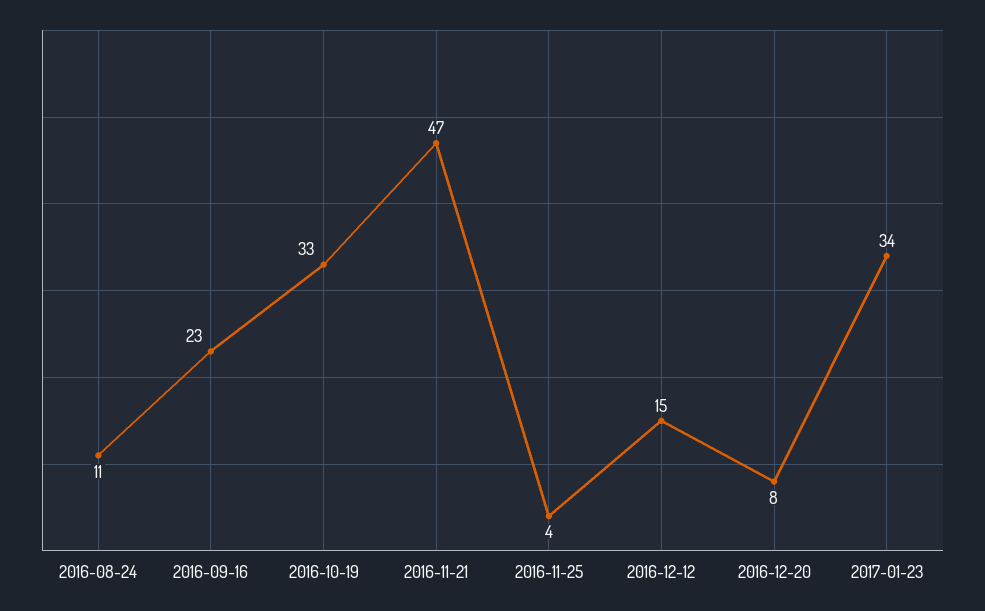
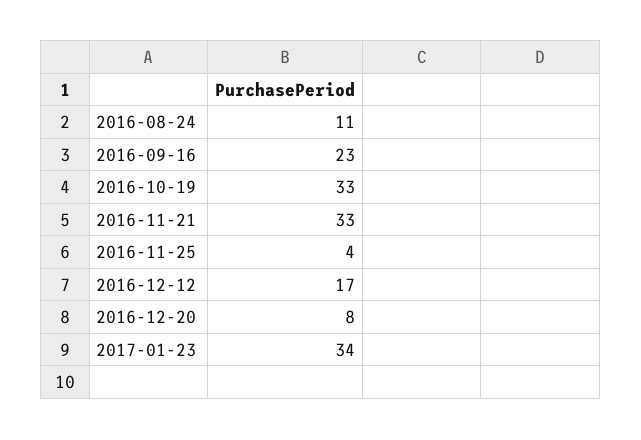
  {
    "2016-08-24": 11,
    "2016-09-16": 23,
    "2016-10-19": 33,
-   "2016-11-21": 47,
+   "2016-11-21": 33,
    "2016-11-25": 4,
-   "2016-12-12": 15,
+   "2016-12-12": 17,
    "2016-12-20": 8,
    "2017-01-23": 34
  }

